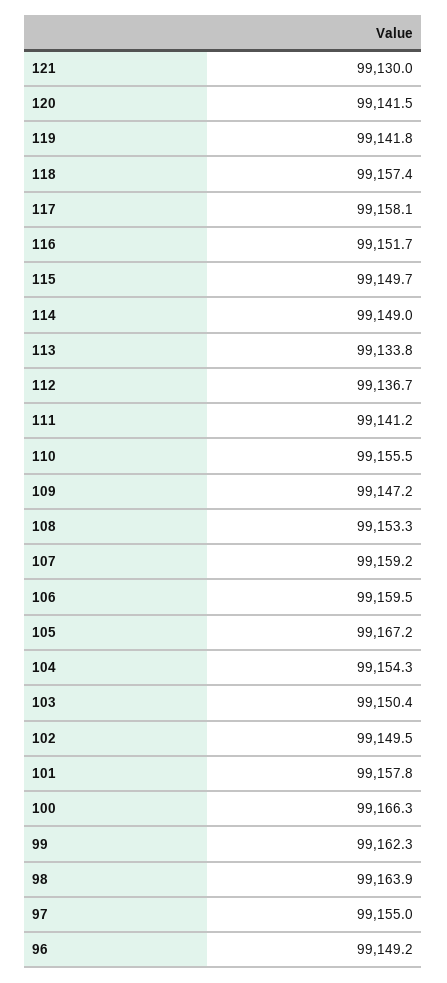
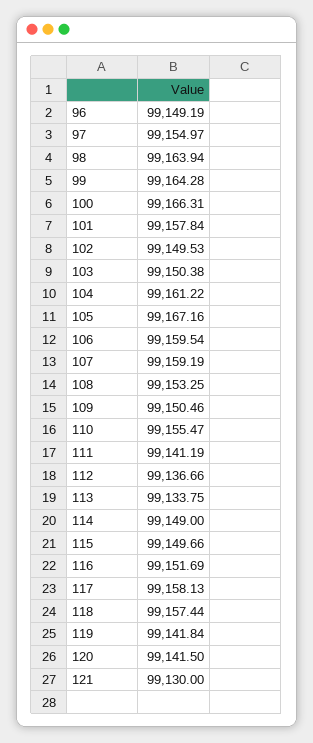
  {
    "121": 99130,
    "120": 99141.5,
    "119": 99141.84,
    "118": 99157.44,
    "117": 99158.13,
    "116": 99151.69,
    "115": 99149.66,
    "114": 99149,
    "113": 99133.75,
    "112": 99136.66,
    "111": 99141.19,
    "110": 99155.47,
-   "109": 99147.2,
+   "109": 99150.46,
    "108": 99153.25,
    "107": 99159.19,
    "106": 99159.54,
    "105": 99167.16,
-   "104": 99154.3,
+   "104": 99161.22,
    "103": 99150.38,
    "102": 99149.53,
    "101": 99157.84,
    "100": 99166.31,
-   "99": 99162.3,
+   "99": 99164.28,
    "98": 99163.94,
    "97": 99154.97,
    "96": 99149.19
  }

